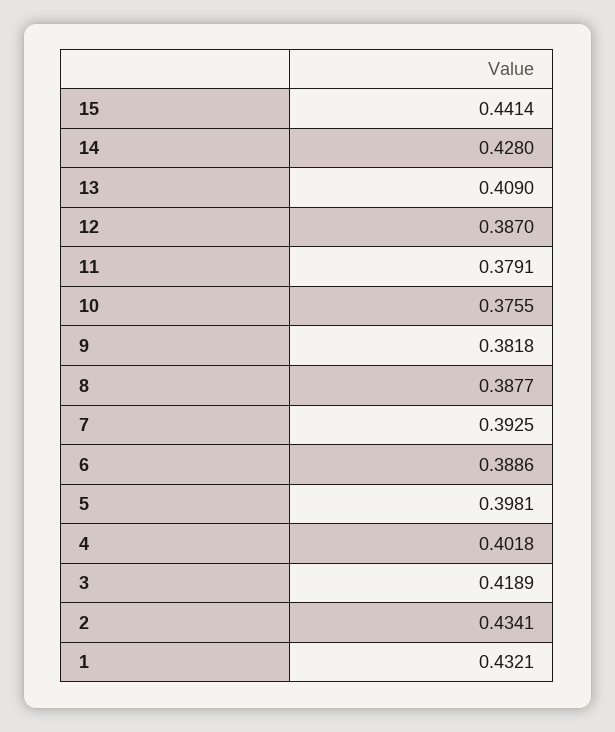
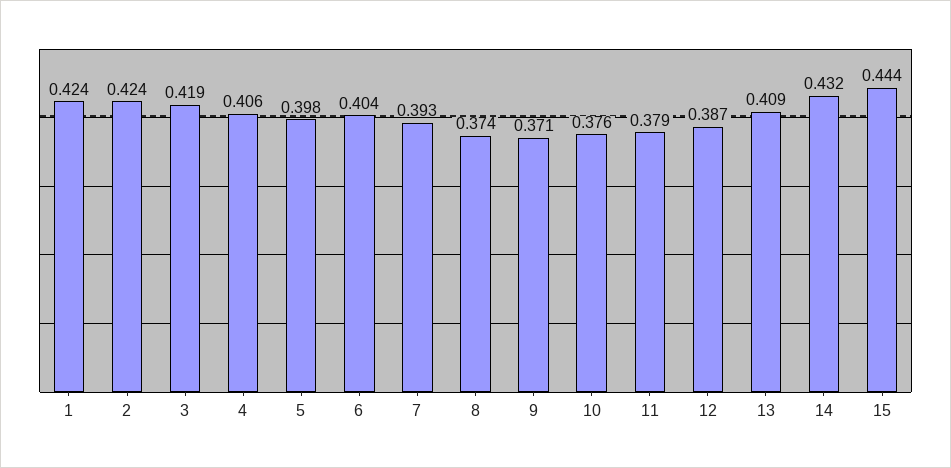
  {
-   "15": 0.4414,
+   "15": 0.444,
-   "14": 0.428,
+   "14": 0.432,
    "13": 0.409,
    "12": 0.387,
    "11": 0.3791,
    "10": 0.3755,
-   "9": 0.3818,
+   "9": 0.371,
-   "8": 0.3877,
+   "8": 0.374,
    "7": 0.3925,
-   "6": 0.3886,
+   "6": 0.404,
    "5": 0.3981,
-   "4": 0.4018,
+   "4": 0.406,
    "3": 0.4189,
-   "2": 0.4341,
+   "2": 0.424,
-   "1": 0.4321
+   "1": 0.424
  }

